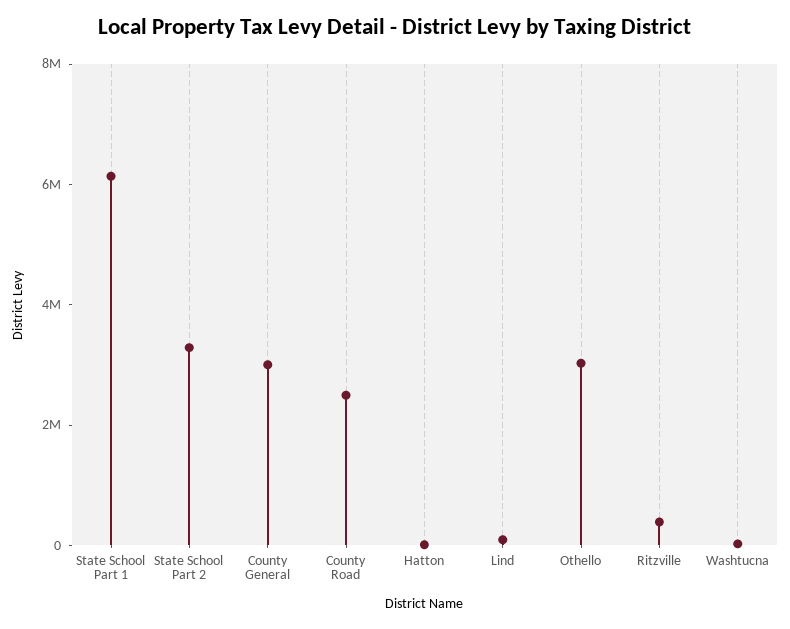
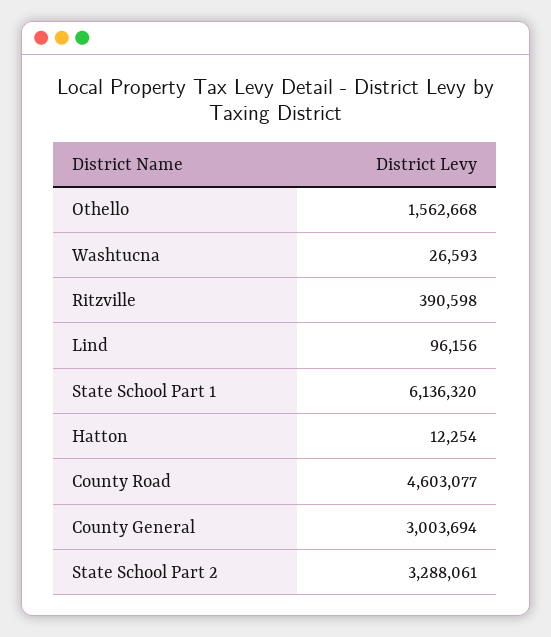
  {
    "State School Part 1": 6136320,
    "State School Part 2": 3288061,
    "County General": 3003694,
-   "County Road": 2500000,
+   "County Road": 4603077,
    "Hatton": 12254,
    "Lind": 96156,
-   "Othello": 3000000,
+   "Othello": 1562668,
    "Ritzville": 390598,
    "Washtucna": 26593
  }

